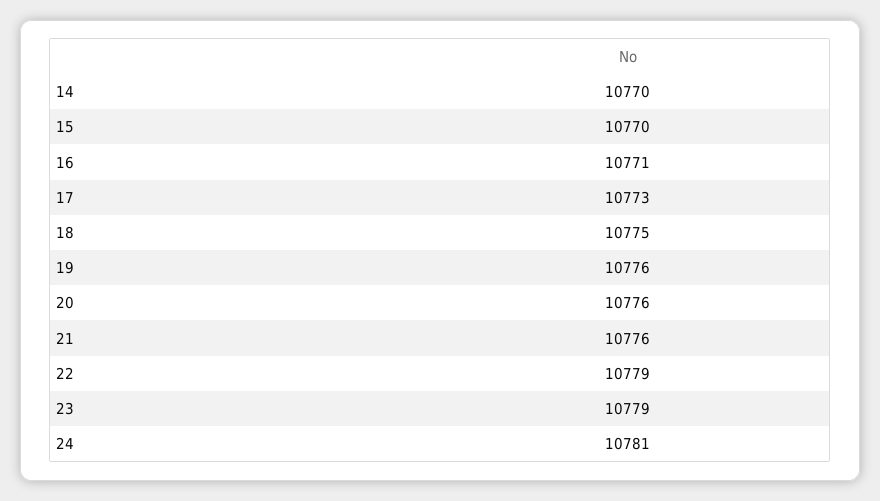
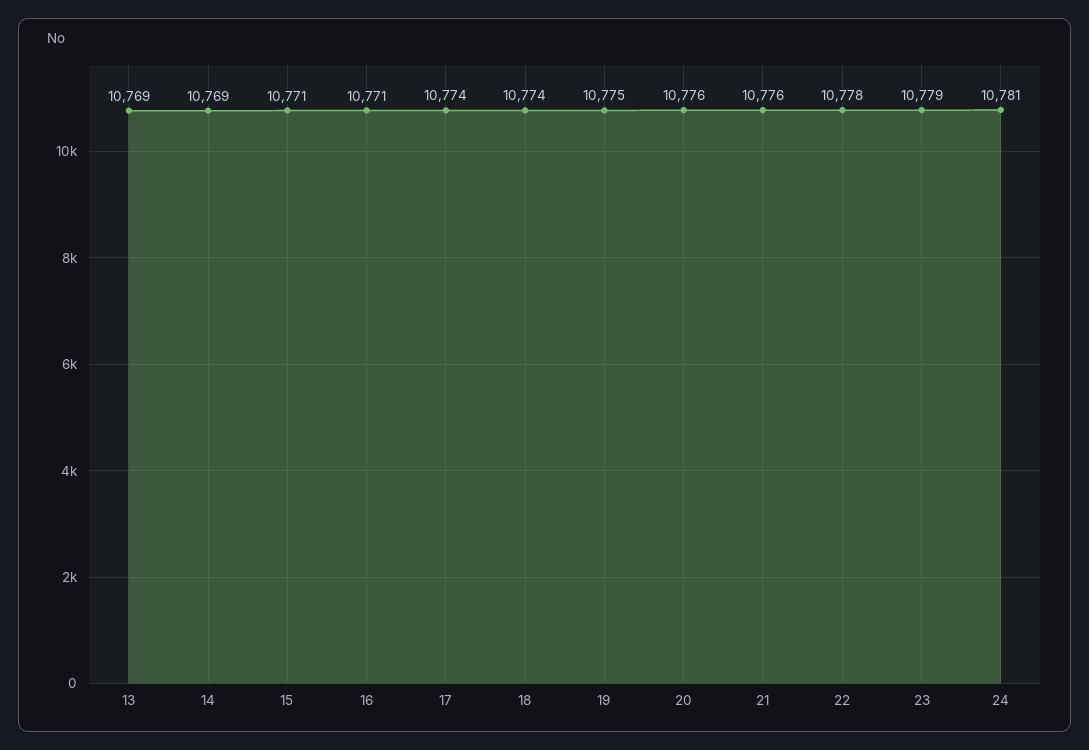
  {
-   "14": 10770,
+   "14": 10769,
-   "15": 10770,
+   "15": 10771,
    "16": 10771,
-   "17": 10773,
+   "17": 10774,
-   "18": 10775,
+   "18": 10774,
-   "19": 10776,
+   "19": 10775,
    "20": 10776,
    "21": 10776,
-   "22": 10779,
+   "22": 10778,
    "23": 10779,
-   "24": 10781
+   "24": 10781,
+   "13": 10769
  }

